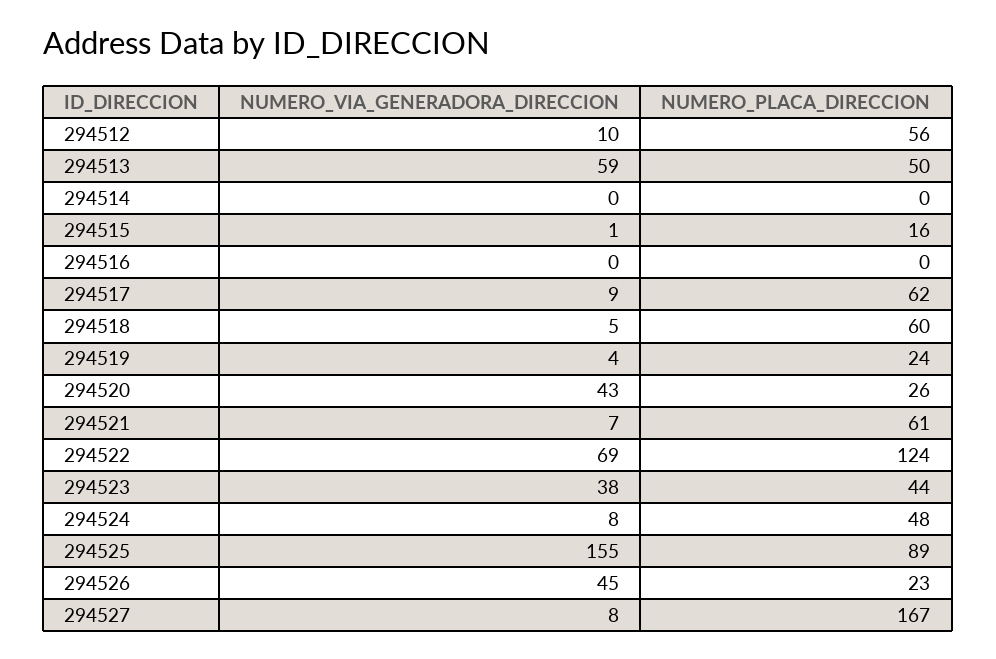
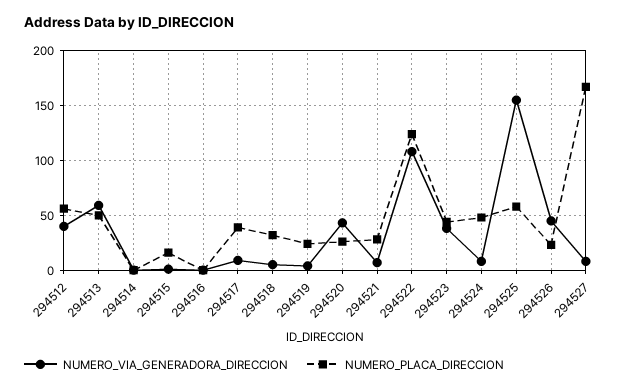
  {
    "NUMERO_VIA_GENERADORA_DIRECCION": {
-     "294512": 10,
+     "294512": 40,
      "294513": 59,
      "294514": 0,
      "294515": 1,
      "294516": 0,
      "294517": 9,
      "294518": 5,
      "294519": 4,
      "294520": 43,
      "294521": 7,
-     "294522": 69,
+     "294522": 110,
      "294523": 38,
      "294524": 8,
      "294525": 155,
      "294526": 45,
      "294527": 8
    },
    "NUMERO_PLACA_DIRECCION": {
      "294512": 56,
      "294513": 50,
      "294514": 0,
      "294515": 16,
      "294516": 0,
-     "294517": 62,
+     "294517": 40,
-     "294518": 60,
+     "294518": 30,
      "294519": 24,
      "294520": 26,
-     "294521": 61,
+     "294521": 30,
      "294522": 124,
      "294523": 44,
      "294524": 48,
-     "294525": 89,
+     "294525": 60,
      "294526": 23,
      "294527": 167
    }
  }

